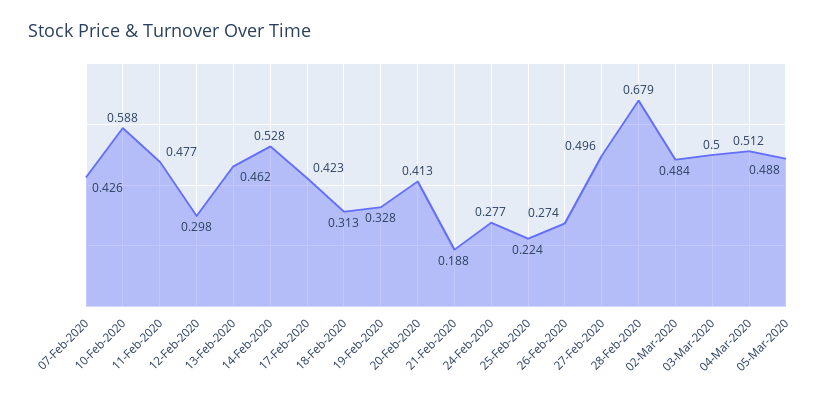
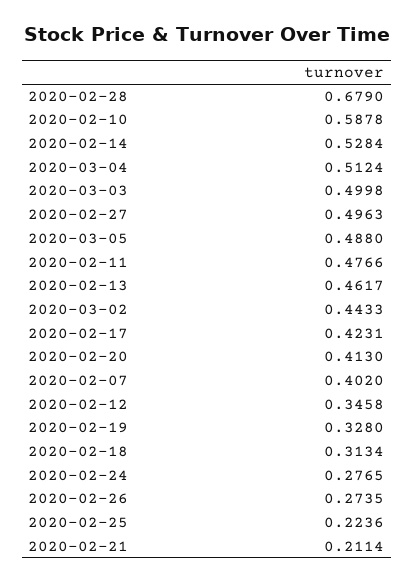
  {
-   "07-Feb-2020": 0.426,
+   "07-Feb-2020": 0.402,
    "10-Feb-2020": 0.5878,
    "11-Feb-2020": 0.4766,
-   "12-Feb-2020": 0.298,
+   "12-Feb-2020": 0.3458,
    "13-Feb-2020": 0.4617,
    "14-Feb-2020": 0.5284,
    "17-Feb-2020": 0.4231,
    "18-Feb-2020": 0.3134,
    "19-Feb-2020": 0.328,
    "20-Feb-2020": 0.413,
-   "21-Feb-2020": 0.188,
+   "21-Feb-2020": 0.2114,
    "24-Feb-2020": 0.2765,
    "25-Feb-2020": 0.2236,
    "26-Feb-2020": 0.2735,
    "27-Feb-2020": 0.4963,
    "28-Feb-2020": 0.679,
-   "02-Mar-2020": 0.484,
+   "02-Mar-2020": 0.4433,
    "03-Mar-2020": 0.4998,
    "04-Mar-2020": 0.5124,
    "05-Mar-2020": 0.488
  }

